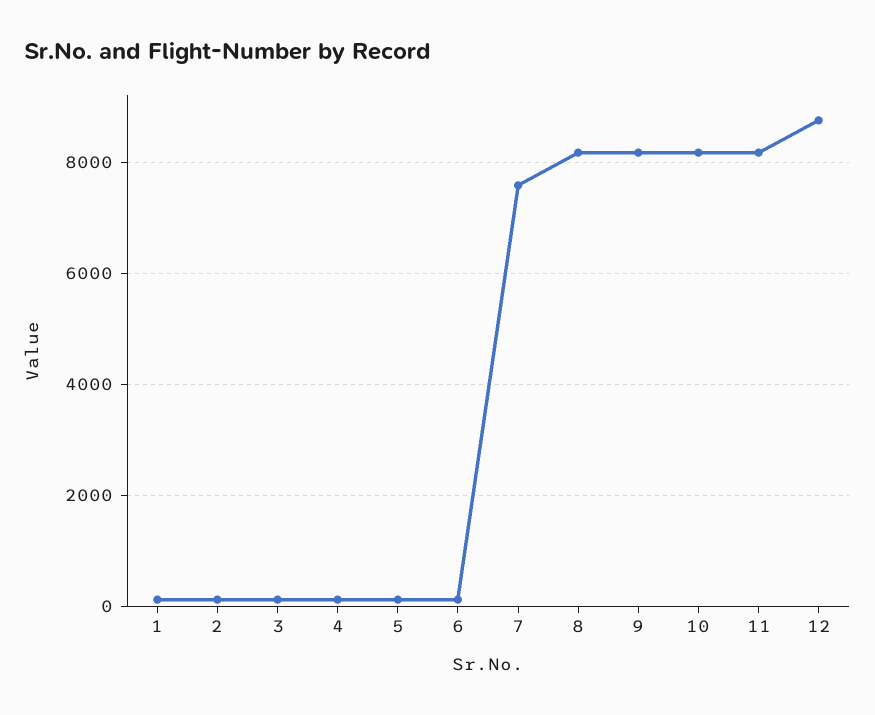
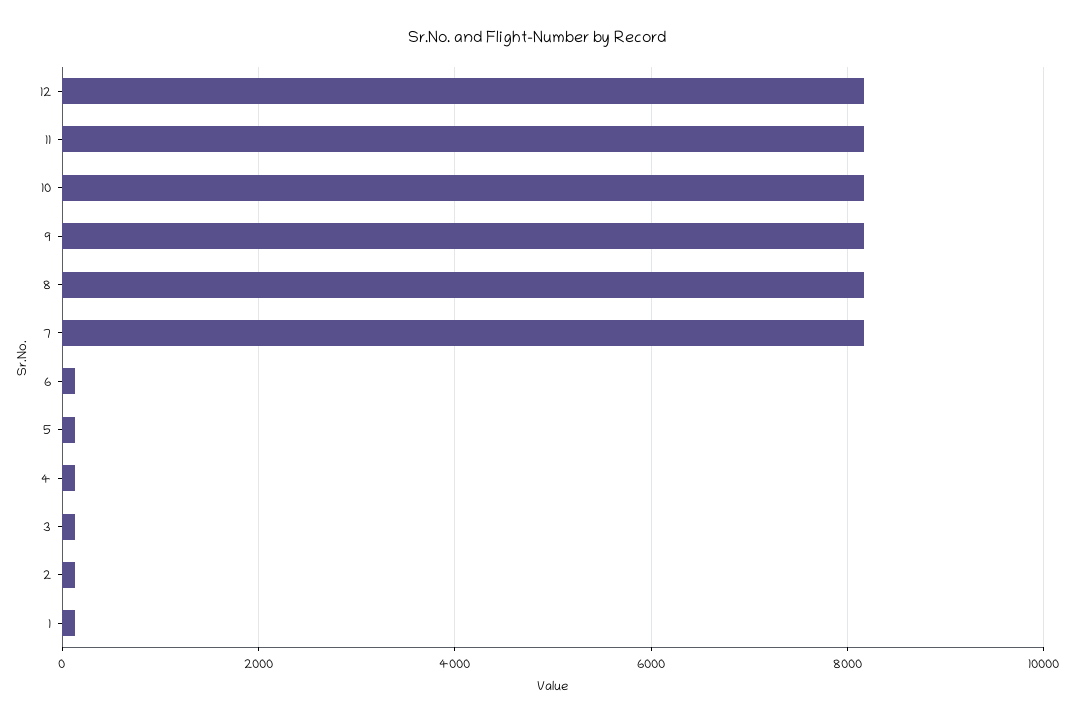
  {
    "1": 200,
    "2": 200,
    "3": 200,
    "4": 200,
    "5": 200,
    "6": 200,
-   "7": 7600,
+   "7": 8200,
    "8": 8200,
    "9": 8200,
    "10": 8200,
    "11": 8200,
-   "12": 8800
+   "12": 8200
  }

